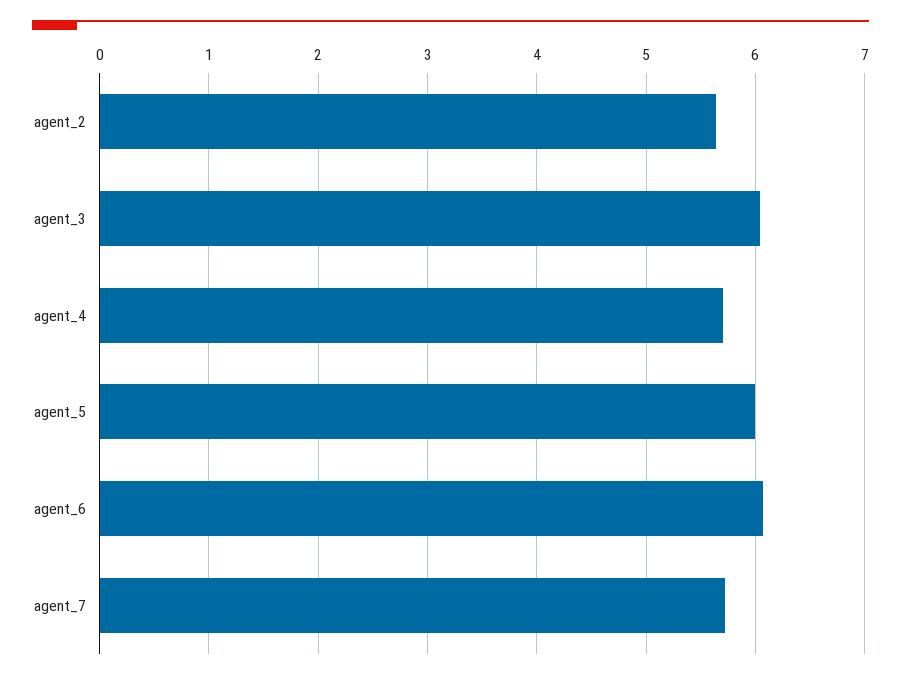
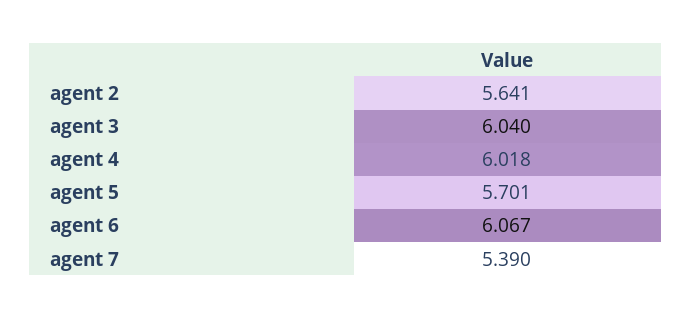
  {
    "agent_2": 5.641,
    "agent_3": 6.04,
-   "agent_4": 5.7,
+   "agent_4": 6.018,
-   "agent_5": 6,
+   "agent_5": 5.701,
    "agent_6": 6.067,
-   "agent_7": 5.7
+   "agent_7": 5.39
  }

